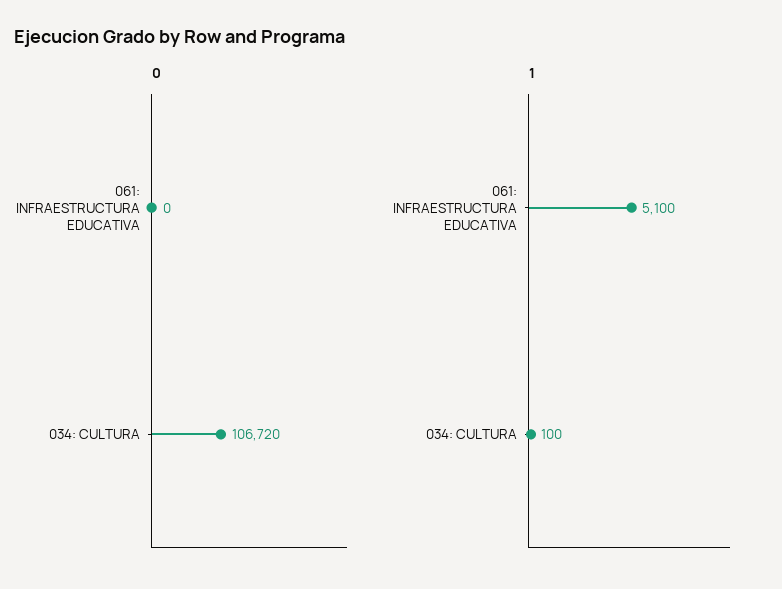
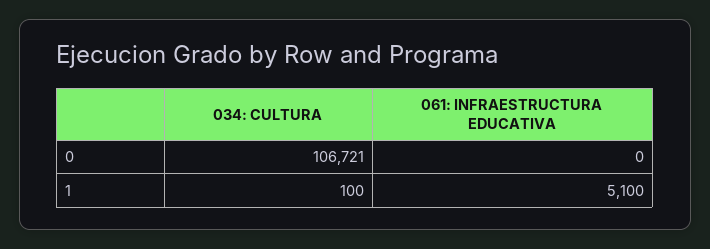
  {
    "0": {
      "061: INFRAESTRUCTURA EDUCATIVA": 0,
-     "034: CULTURA": 106720
+     "034: CULTURA": 106721
    },
    "1": {
      "061: INFRAESTRUCTURA EDUCATIVA": 5100,
      "034: CULTURA": 100
    }
  }

